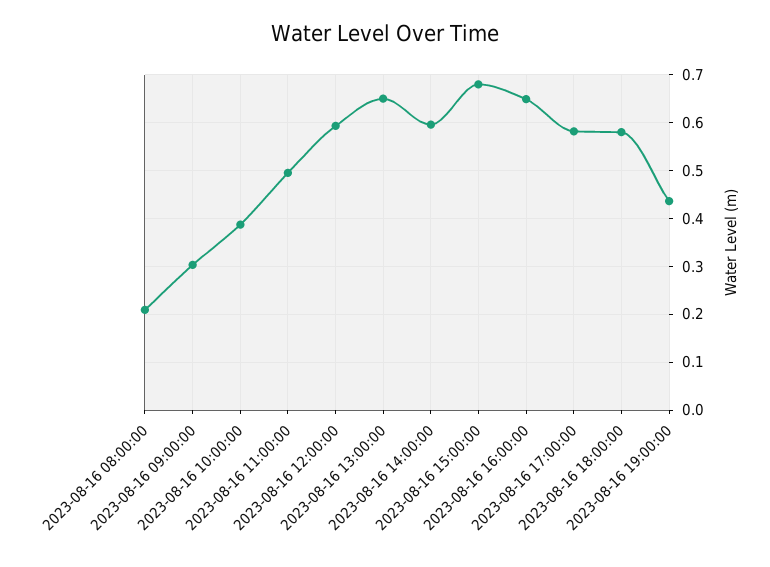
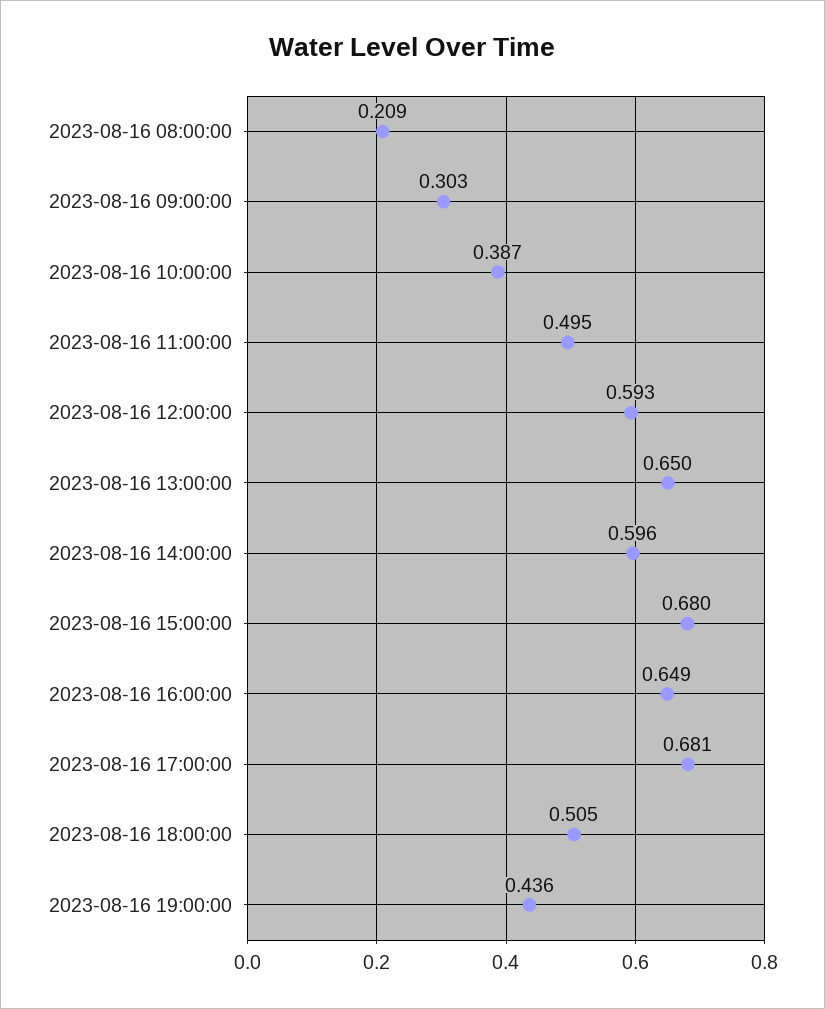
  {
    "2023-08-16 08:00:00": 0.209,
    "2023-08-16 09:00:00": 0.303,
    "2023-08-16 10:00:00": 0.387,
    "2023-08-16 11:00:00": 0.495,
    "2023-08-16 12:00:00": 0.593,
    "2023-08-16 13:00:00": 0.65,
    "2023-08-16 14:00:00": 0.596,
    "2023-08-16 15:00:00": 0.68,
    "2023-08-16 16:00:00": 0.649,
-   "2023-08-16 17:00:00": 0.58,
+   "2023-08-16 17:00:00": 0.681,
-   "2023-08-16 18:00:00": 0.58,
+   "2023-08-16 18:00:00": 0.505,
    "2023-08-16 19:00:00": 0.436
  }

